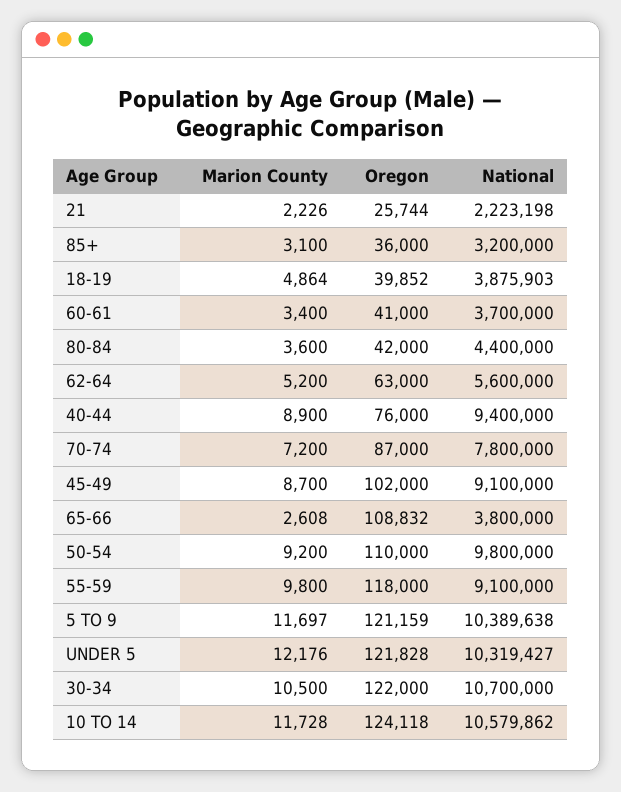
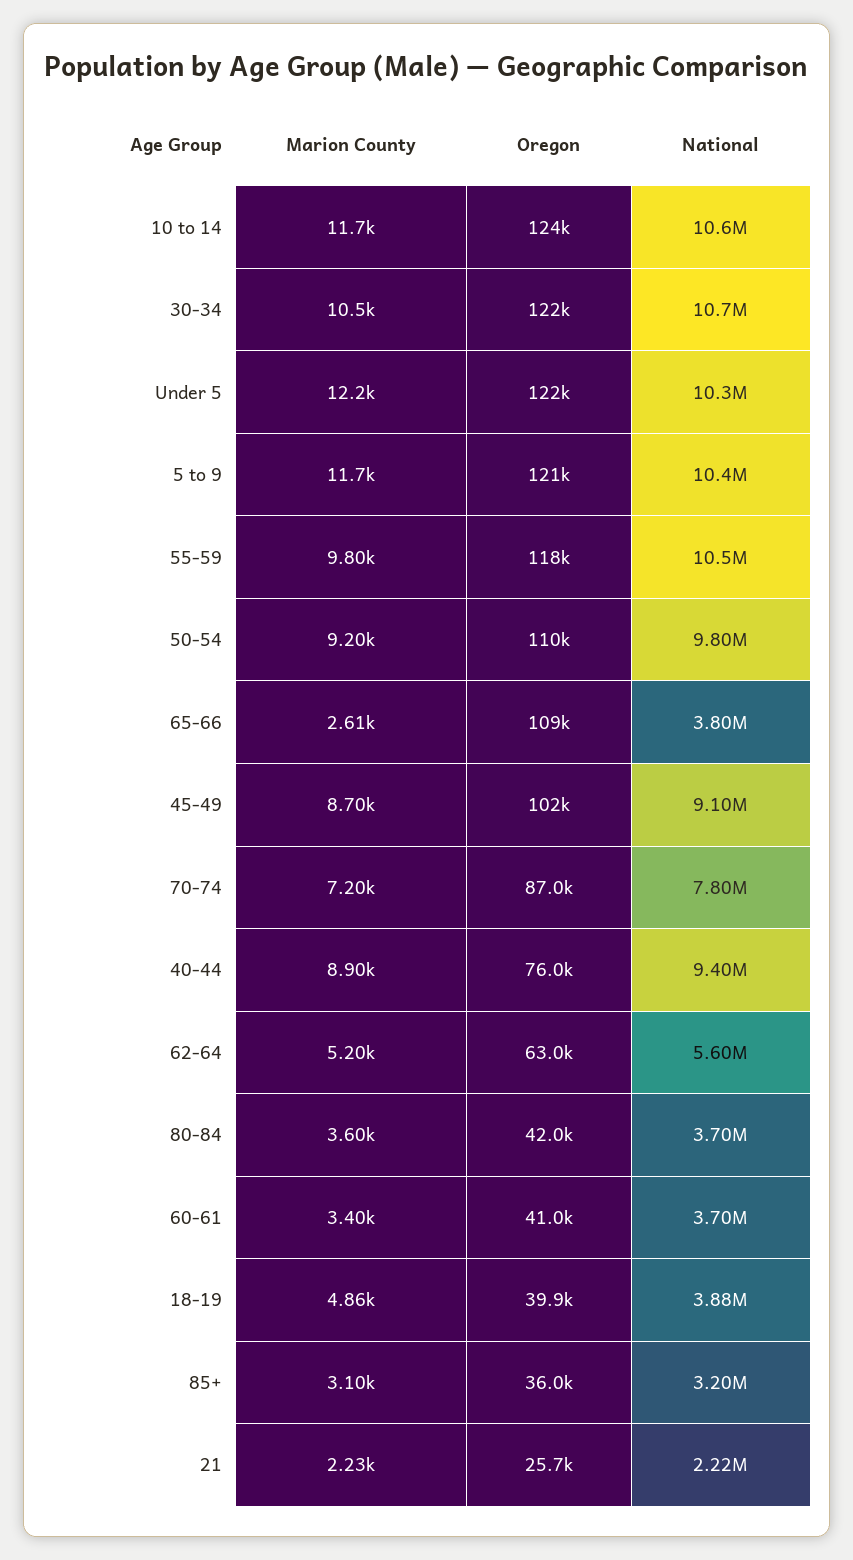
  {
    "Marion County": {
      "21": 2226,
      "85+": 3100,
      "18-19": 4864,
      "60-61": 3400,
      "80-84": 3600,
      "62-64": 5200,
      "40-44": 8900,
      "70-74": 7200,
      "45-49": 8700,
      "65-66": 2608,
      "50-54": 9200,
      "55-59": 9800,
      "5 TO 9": 11697,
      "UNDER 5": 12176,
      "30-34": 10500,
      "10 TO 14": 11728
    },
    "Oregon": {
      "21": 25744,
      "85+": 36000,
      "18-19": 39852,
      "60-61": 41000,
      "80-84": 42000,
      "62-64": 63000,
      "40-44": 76000,
      "70-74": 87000,
      "45-49": 102000,
      "65-66": 108832,
      "50-54": 110000,
      "55-59": 118000,
      "5 TO 9": 121159,
      "UNDER 5": 121828,
      "30-34": 122000,
      "10 TO 14": 124118
    },
    "National": {
      "21": 2223198,
      "85+": 3200000,
      "18-19": 3875903,
      "60-61": 3700000,
-     "80-84": 4400000,
+     "80-84": 3700000,
      "62-64": 5600000,
      "40-44": 9400000,
      "70-74": 7800000,
      "45-49": 9100000,
      "65-66": 3800000,
      "50-54": 9800000,
-     "55-59": 9100000,
+     "55-59": 10500000,
      "5 TO 9": 10389638,
      "UNDER 5": 10319427,
      "30-34": 10700000,
      "10 TO 14": 10579862
    }
  }

